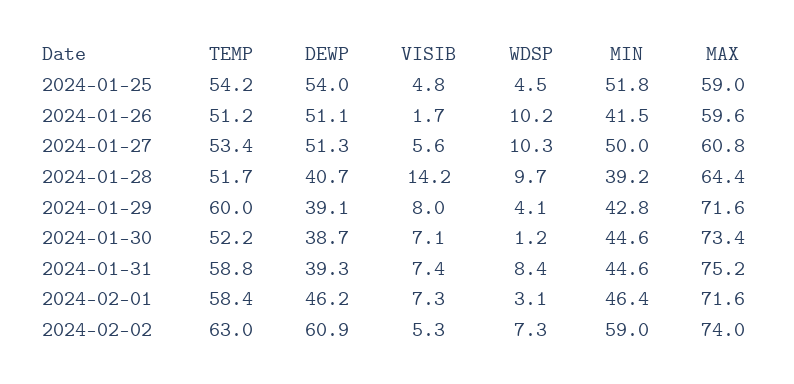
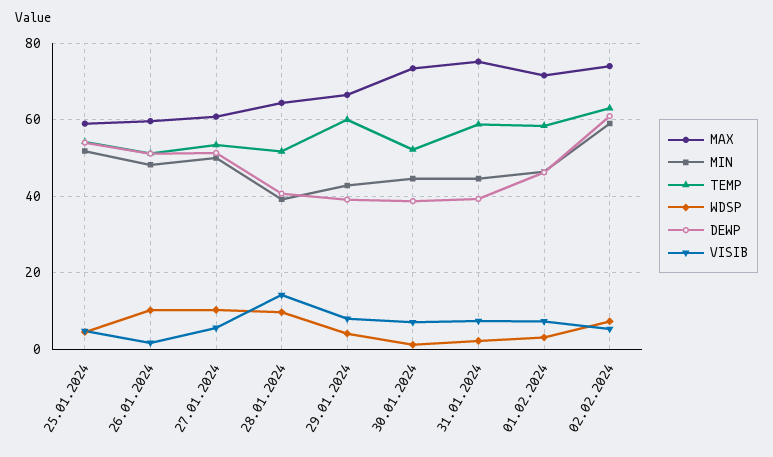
  {
    "TEMP": {
      "2024-01-25": 54.2,
      "2024-01-26": 51.2,
      "2024-01-27": 53.4,
      "2024-01-28": 51.7,
      "2024-01-29": 60,
      "2024-01-30": 52.2,
      "2024-01-31": 58.8,
      "2024-02-01": 58.4,
      "2024-02-02": 63
    },
    "DEWP": {
      "2024-01-25": 54,
      "2024-01-26": 51.1,
      "2024-01-27": 51.3,
      "2024-01-28": 40.7,
      "2024-01-29": 39.1,
      "2024-01-30": 38.7,
      "2024-01-31": 39.3,
      "2024-02-01": 46.2,
      "2024-02-02": 60.9
    },
    "VISIB": {
      "2024-01-25": 4.8,
      "2024-01-26": 1.7,
      "2024-01-27": 5.6,
      "2024-01-28": 14.2,
      "2024-01-29": 8,
      "2024-01-30": 7.1,
      "2024-01-31": 7.4,
      "2024-02-01": 7.3,
      "2024-02-02": 5.3
    },
    "WDSP": {
      "2024-01-25": 4.5,
      "2024-01-26": 10.2,
      "2024-01-27": 10.3,
      "2024-01-28": 9.7,
      "2024-01-29": 4.1,
      "2024-01-30": 1.2,
-     "2024-01-31": 8.4,
+     "2024-01-31": 2,
      "2024-02-01": 3.1,
      "2024-02-02": 7.3
    },
    "MIN": {
      "2024-01-25": 51.8,
-     "2024-01-26": 41.5,
+     "2024-01-26": 48,
      "2024-01-27": 50,
      "2024-01-28": 39.2,
      "2024-01-29": 42.8,
      "2024-01-30": 44.6,
      "2024-01-31": 44.6,
      "2024-02-01": 46.4,
      "2024-02-02": 59
    },
    "MAX": {
      "2024-01-25": 59,
      "2024-01-26": 59.6,
      "2024-01-27": 60.8,
      "2024-01-28": 64.4,
-     "2024-01-29": 71.6,
+     "2024-01-29": 66,
      "2024-01-30": 73.4,
      "2024-01-31": 75.2,
      "2024-02-01": 71.6,
      "2024-02-02": 74
    }
  }

